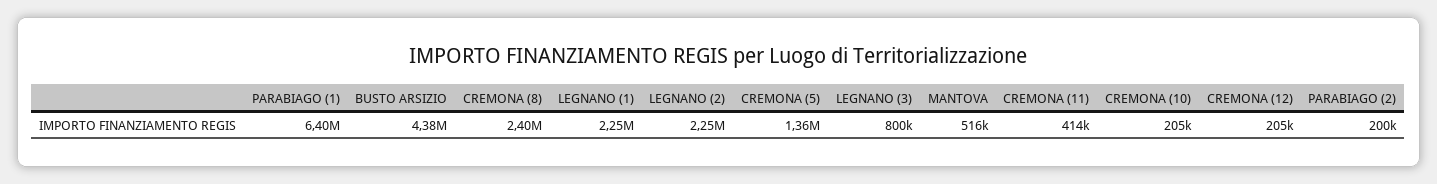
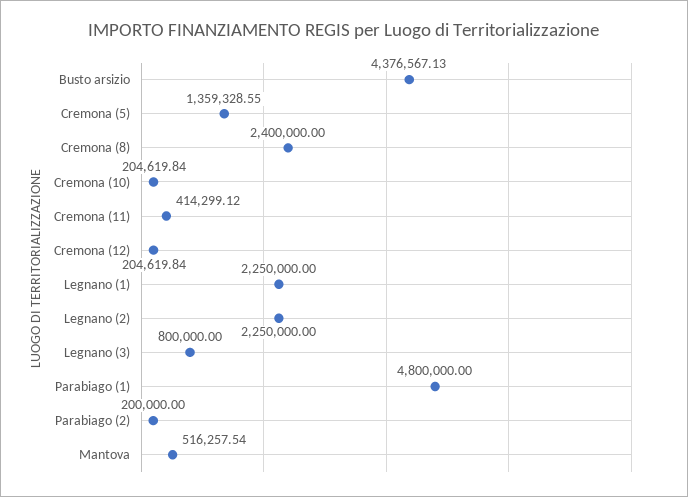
  {
-   "PARABIAGO (1)": 6400000,
+   "PARABIAGO (1)": 4800000,
    "BUSTO ARSIZIO": 4376567.13,
    "CREMONA (8)": 2400000,
    "LEGNANO (1)": 2250000,
    "LEGNANO (2)": 2250000,
    "CREMONA (5)": 1359328.55,
    "LEGNANO (3)": 800000,
    "MANTOVA": 516257.54,
    "CREMONA (11)": 414299.12,
    "CREMONA (10)": 204619.84,
    "CREMONA (12)": 204619.84,
    "PARABIAGO (2)": 200000
  }

